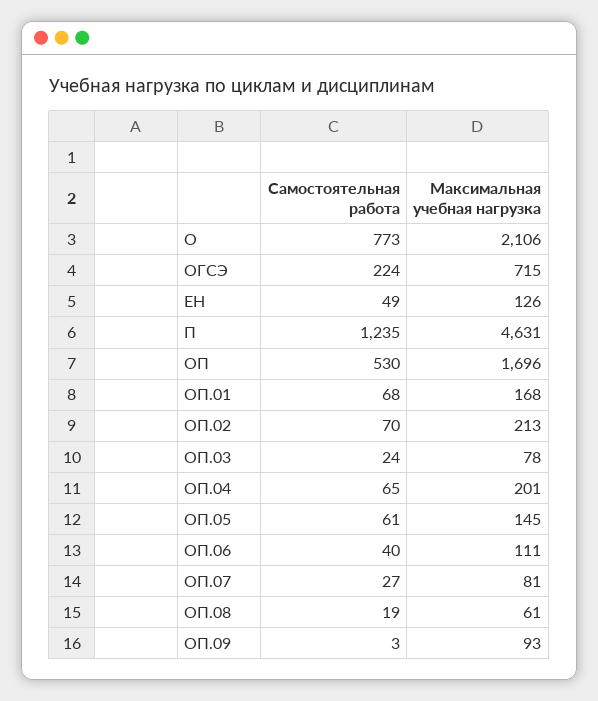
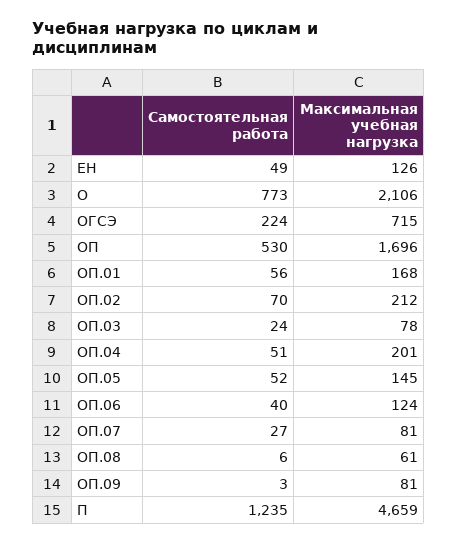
  {
    "Самостоятельная работа": {
      "О": 773,
      "ОГСЭ": 224,
      "ЕН": 49,
      "П": 1235,
      "ОП": 530,
-     "ОП.01": 68,
+     "ОП.01": 56,
      "ОП.02": 70,
      "ОП.03": 24,
-     "ОП.04": 65,
+     "ОП.04": 51,
-     "ОП.05": 61,
+     "ОП.05": 52,
      "ОП.06": 40,
      "ОП.07": 27,
-     "ОП.08": 19,
+     "ОП.08": 6,
      "ОП.09": 3
    },
    "Максимальная учебная нагрузка": {
      "О": 2106,
      "ОГСЭ": 715,
      "ЕН": 126,
-     "П": 4631,
+     "П": 4659,
      "ОП": 1696,
      "ОП.01": 168,
-     "ОП.02": 213,
+     "ОП.02": 212,
      "ОП.03": 78,
      "ОП.04": 201,
      "ОП.05": 145,
-     "ОП.06": 111,
+     "ОП.06": 124,
      "ОП.07": 81,
      "ОП.08": 61,
-     "ОП.09": 93
+     "ОП.09": 81
    }
  }

